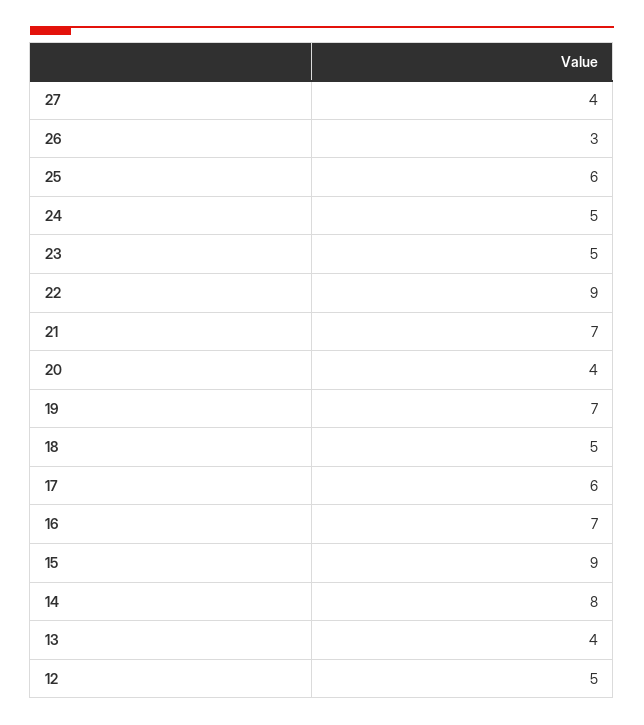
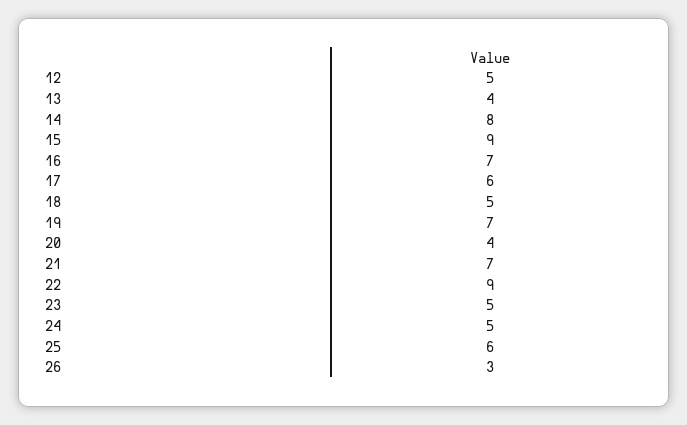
  {
-   "27": 4,
    "26": 3,
    "25": 6,
    "24": 5,
    "23": 5,
    "22": 9,
    "21": 7,
    "20": 4,
    "19": 7,
    "18": 5,
    "17": 6,
    "16": 7,
    "15": 9,
    "14": 8,
    "13": 4,
    "12": 5
  }

